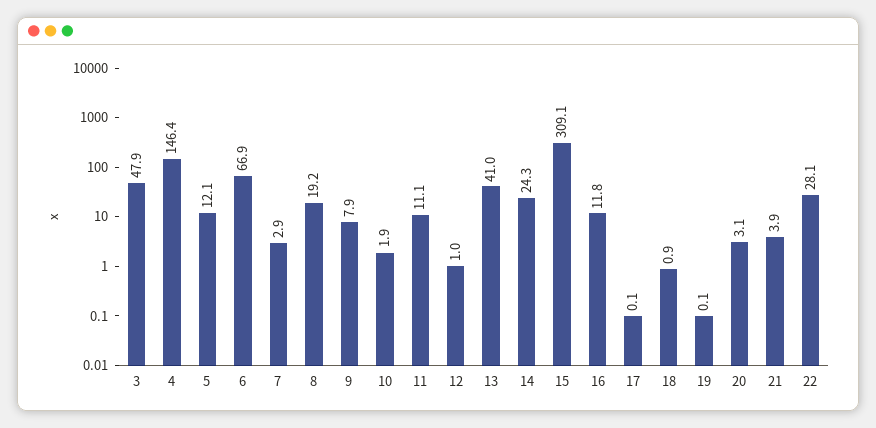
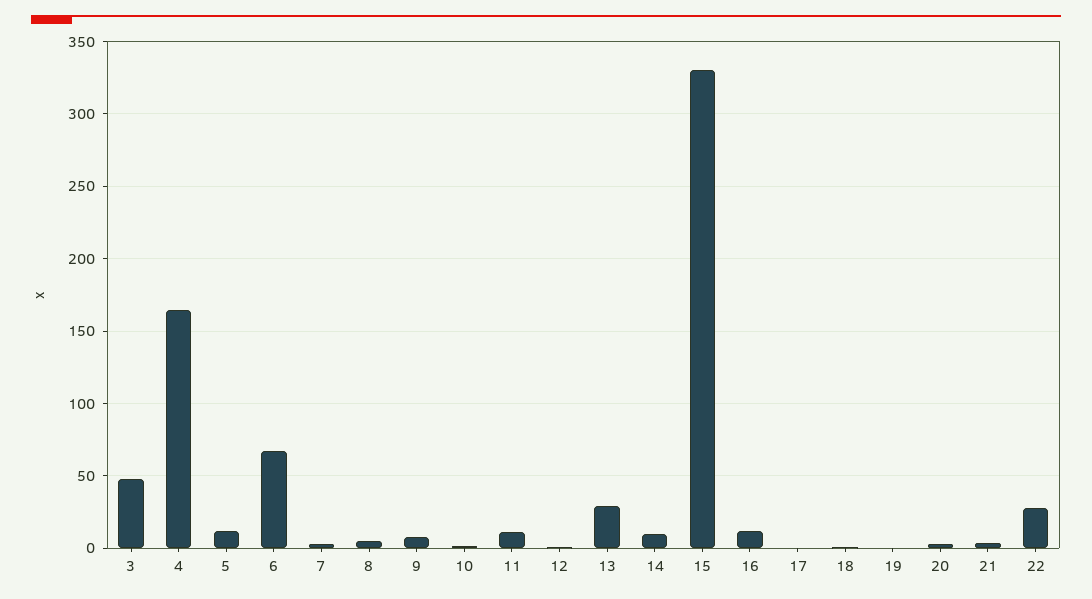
  {
    "3": 47.9,
-   "4": 146.4,
+   "4": 165,
    "5": 12.1,
    "6": 66.9,
    "7": 2.9,
-   "8": 19.2,
+   "8": 5,
    "9": 7.9,
    "10": 1.9,
    "11": 11.1,
    "12": 1,
-   "13": 41,
+   "13": 30,
-   "14": 24.3,
+   "14": 10,
-   "15": 309.1,
+   "15": 330,
    "16": 11.8,
    "17": 0.1,
    "18": 0.9,
    "19": 0.1,
    "20": 3.1,
    "21": 3.9,
    "22": 28.1
  }

